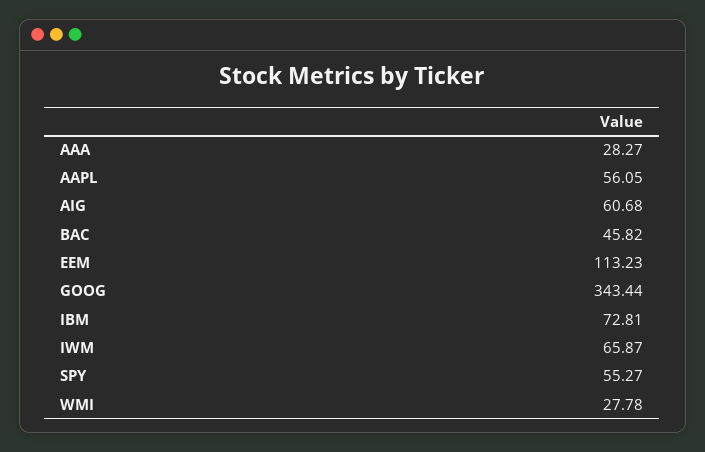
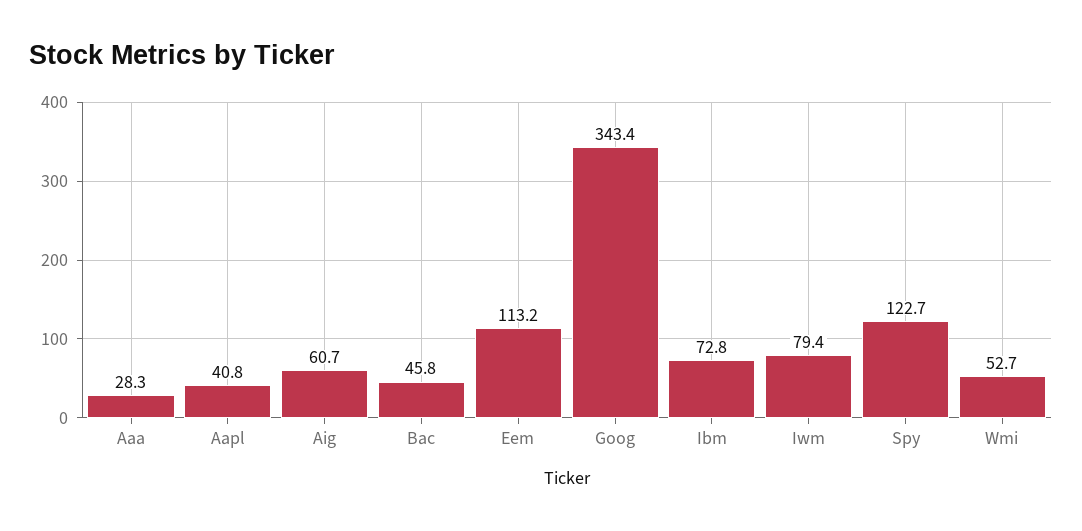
  {
    "AAA": 28.27,
-   "AAPL": 56.05,
+   "AAPL": 40.8,
    "AIG": 60.68,
    "BAC": 45.82,
    "EEM": 113.23,
    "GOOG": 343.44,
    "IBM": 72.81,
-   "IWM": 65.87,
+   "IWM": 79.4,
-   "SPY": 55.27,
+   "SPY": 122.7,
-   "WMI": 27.78
+   "WMI": 52.7
  }

